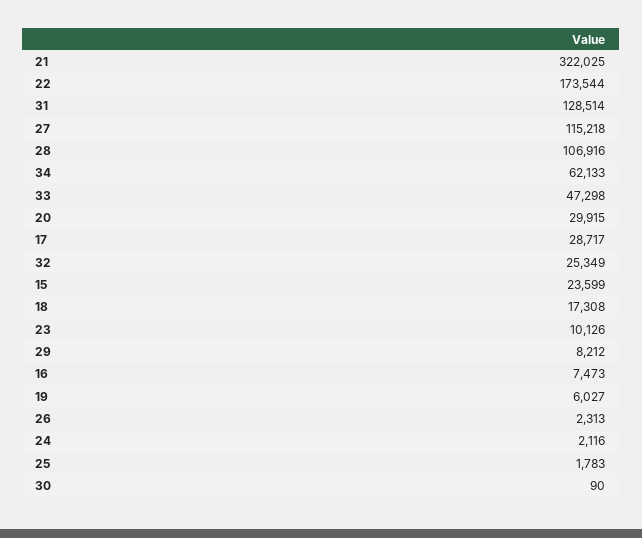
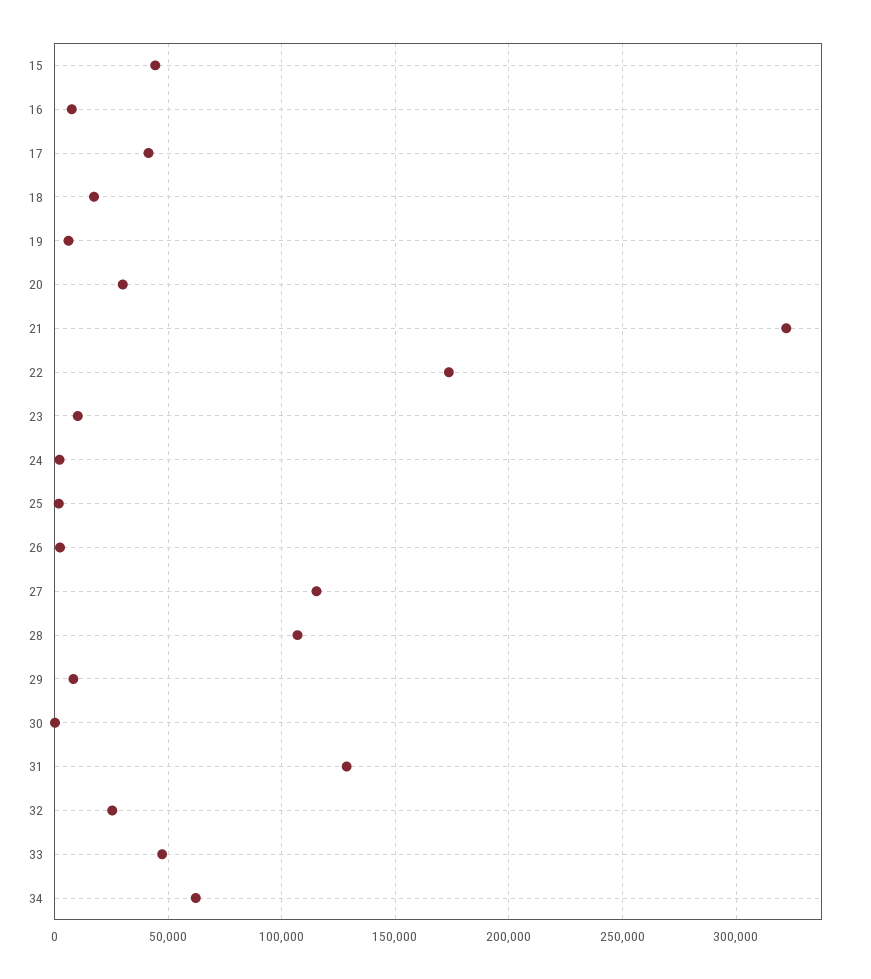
  {
    "21": 322025,
    "22": 173544,
    "31": 128514,
    "27": 115218,
    "28": 106916,
    "34": 62133,
    "33": 47298,
    "20": 29915,
-   "17": 28717,
+   "17": 40000,
    "32": 25349,
-   "15": 23599,
+   "15": 45000,
    "18": 17308,
    "23": 10126,
    "29": 8212,
    "16": 7473,
    "19": 6027,
    "26": 2313,
    "24": 2116,
    "25": 1783,
    "30": 90
  }

